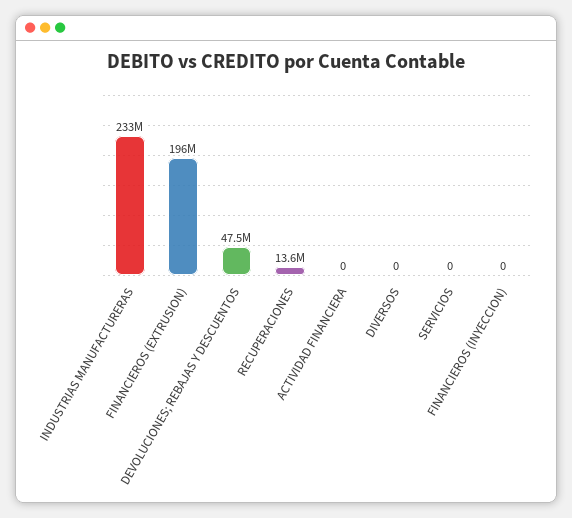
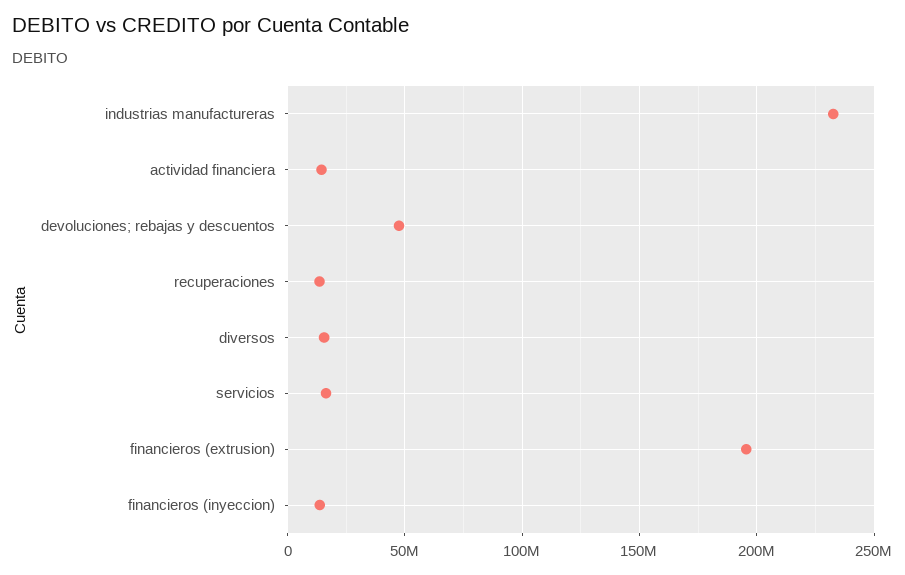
  {
    "INDUSTRIAS MANUFACTURERAS": 233000000,
    "FINANCIEROS (EXTRUSION)": 196000000,
    "DEVOLUCIONES; REBAJAS Y DESCUENTOS": 47500000,
    "RECUPERACIONES": 13600000,
-   "ACTIVIDAD FINANCIERA": 0,
+   "ACTIVIDAD FINANCIERA": 15000000,
-   "DIVERSOS": 0,
+   "DIVERSOS": 15000000,
-   "SERVICIOS": 0,
+   "SERVICIOS": 15000000,
-   "FINANCIEROS (INYECCION)": 0
+   "FINANCIEROS (INYECCION)": 15000000
  }

